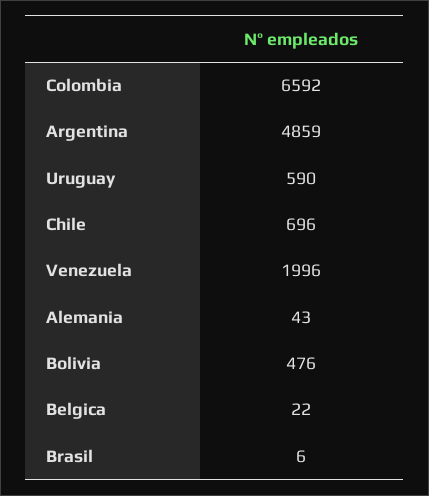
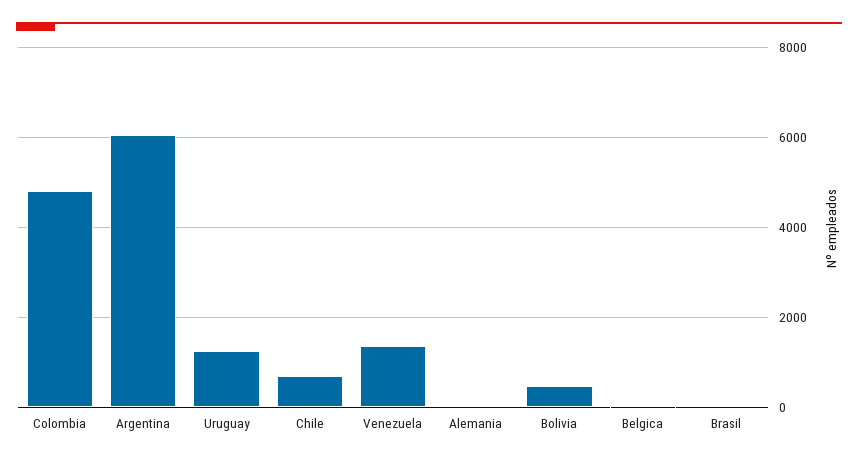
  {
-   "Colombia": 6592,
+   "Colombia": 4800,
-   "Argentina": 4859,
+   "Argentina": 6000,
-   "Uruguay": 590,
+   "Uruguay": 1200,
    "Chile": 696,
-   "Venezuela": 1996,
+   "Venezuela": 1400,
    "Alemania": 43,
    "Bolivia": 476,
    "Belgica": 22,
    "Brasil": 6
  }

